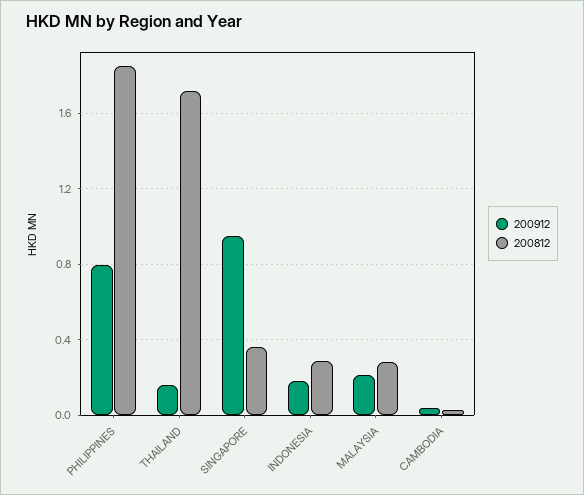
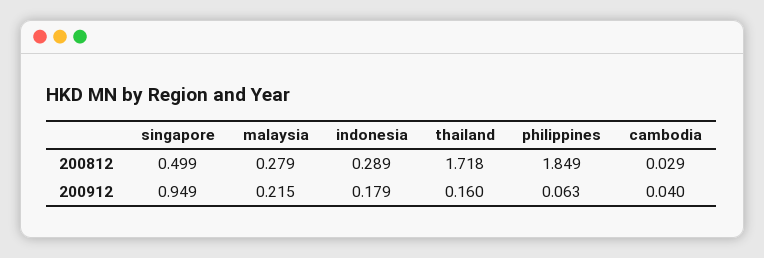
  {
    "200912": {
-     "PHILIPPINES": 0.8,
+     "PHILIPPINES": 0.063,
      "THAILAND": 0.16,
      "SINGAPORE": 0.949,
      "INDONESIA": 0.179,
      "MALAYSIA": 0.215,
      "CAMBODIA": 0.04
    },
    "200812": {
      "PHILIPPINES": 1.849,
      "THAILAND": 1.718,
-     "SINGAPORE": 0.35,
+     "SINGAPORE": 0.499,
      "INDONESIA": 0.289,
      "MALAYSIA": 0.279,
      "CAMBODIA": 0.029
    }
  }

